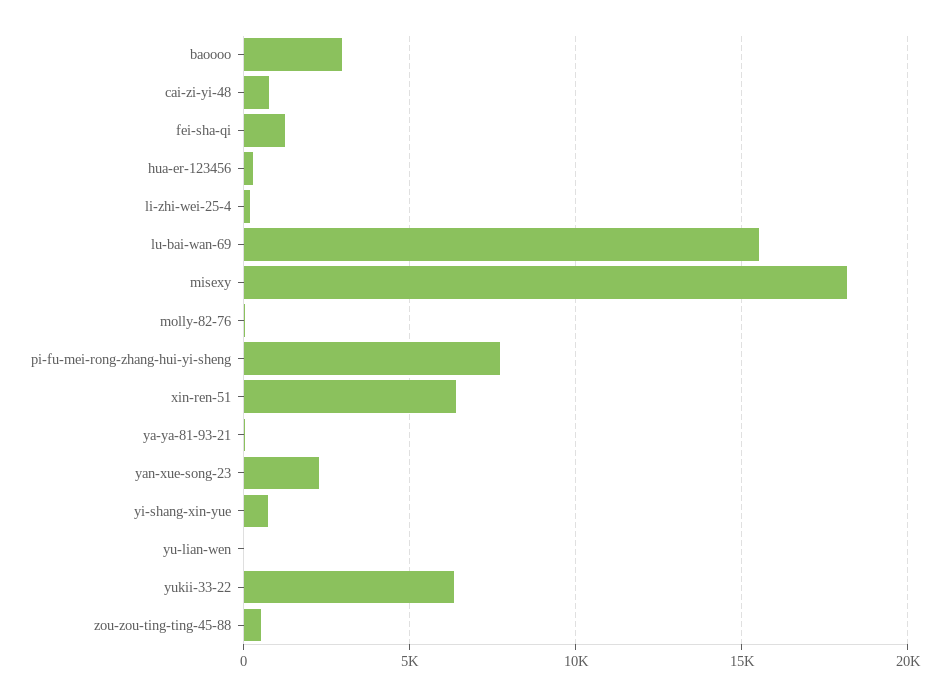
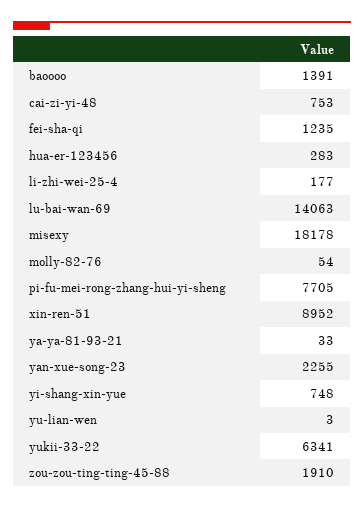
  {
-   "baoooo": 3000,
+   "baoooo": 1391,
    "cai-zi-yi-48": 753,
    "fei-sha-qi": 1235,
    "hua-er-123456": 283,
    "li-zhi-wei-25-4": 177,
-   "lu-bai-wan-69": 15500,
+   "lu-bai-wan-69": 14063,
    "misexy": 18178,
    "molly-82-76": 54,
    "pi-fu-mei-rong-zhang-hui-yi-sheng": 7705,
-   "xin-ren-51": 6500,
+   "xin-ren-51": 8952,
    "ya-ya-81-93-21": 33,
    "yan-xue-song-23": 2255,
    "yi-shang-xin-yue": 748,
    "yu-lian-wen": 3,
    "yukii-33-22": 6341,
-   "zou-zou-ting-ting-45-88": 500
+   "zou-zou-ting-ting-45-88": 1910
  }

